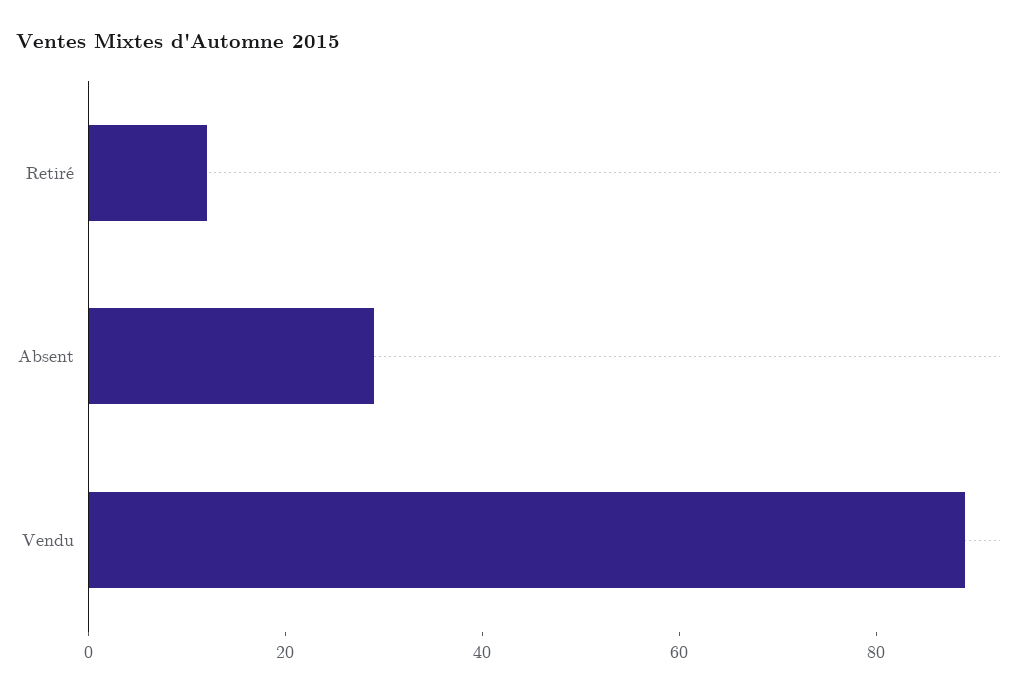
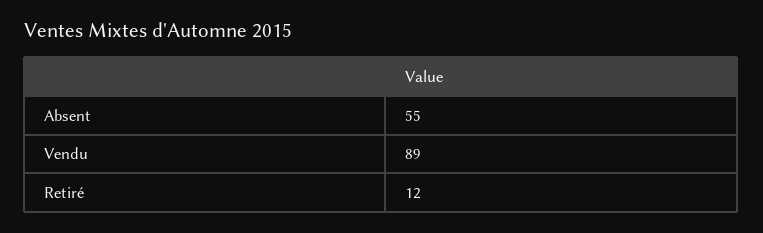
  {
    "Retiré": 12,
-   "Absent": 30,
+   "Absent": 55,
    "Vendu": 89
  }

